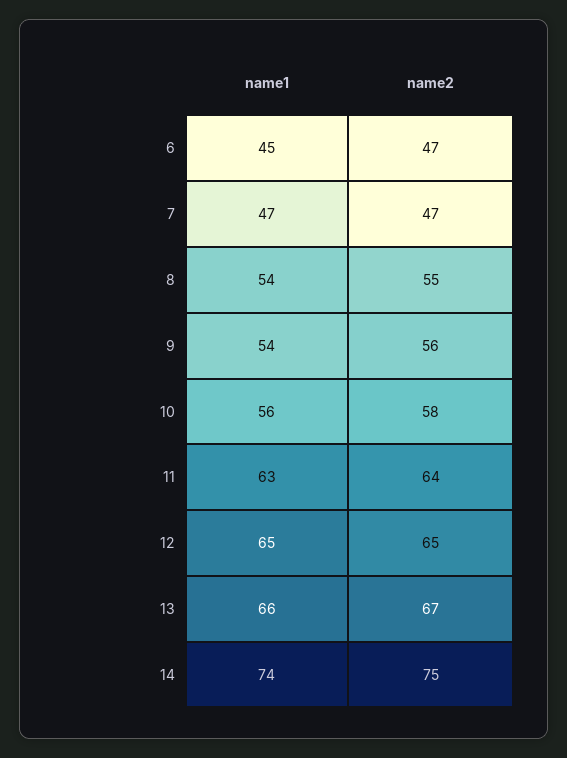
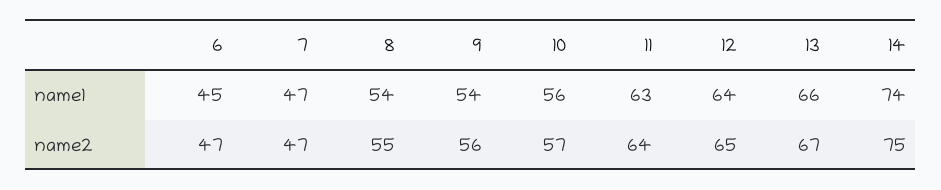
  {
    "name1": {
      "6": 45,
      "7": 47,
      "8": 54,
      "9": 54,
      "10": 56,
      "11": 63,
-     "12": 65,
+     "12": 64,
      "13": 66,
      "14": 74
    },
    "name2": {
      "6": 47,
      "7": 47,
      "8": 55,
      "9": 56,
-     "10": 58,
+     "10": 57,
      "11": 64,
      "12": 65,
      "13": 67,
      "14": 75
    }
  }

